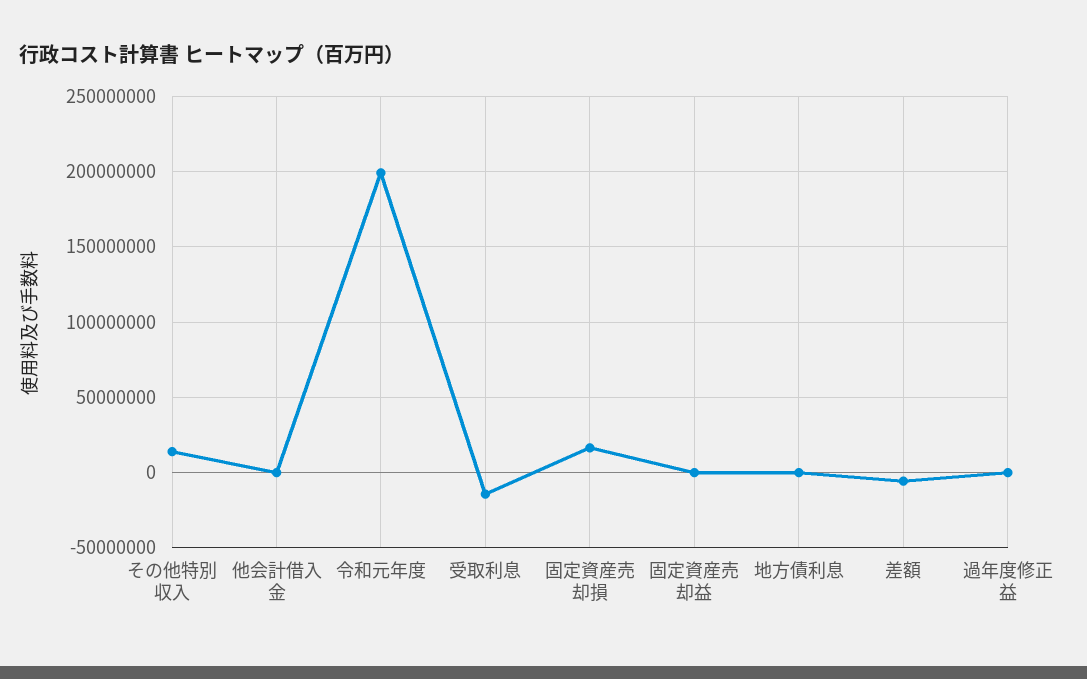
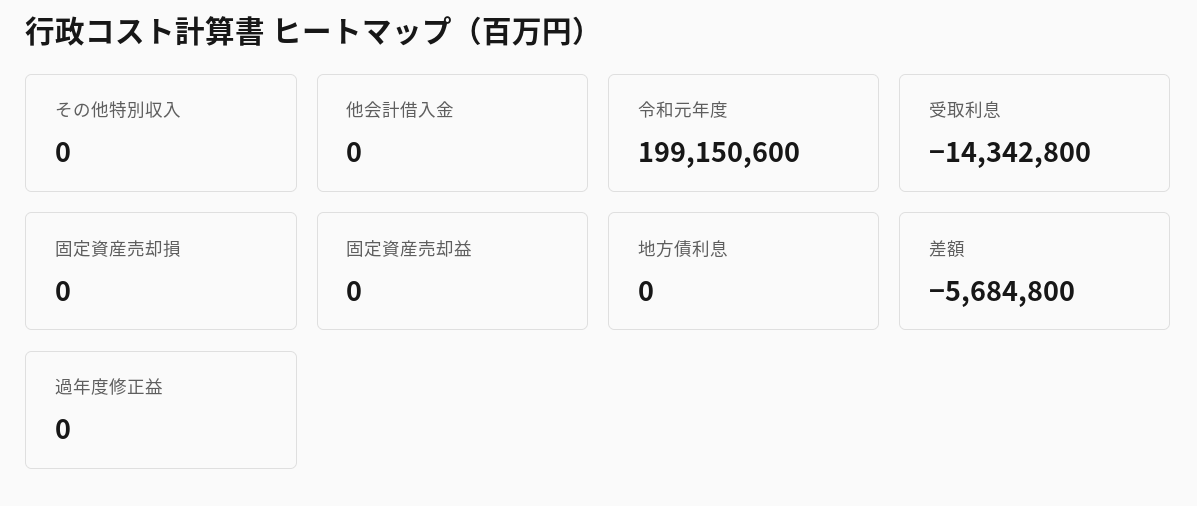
  {
-   "その他特別収入": 15000000,
+   "その他特別収入": 0,
    "他会計借入金": 0,
    "令和元年度": 199150600,
    "受取利息": -14342800,
-   "固定資産売却損": 15000000,
+   "固定資産売却損": 0,
    "固定資産売却益": 0,
    "地方債利息": 0,
    "差額": -5684800,
    "過年度修正益": 0
  }

